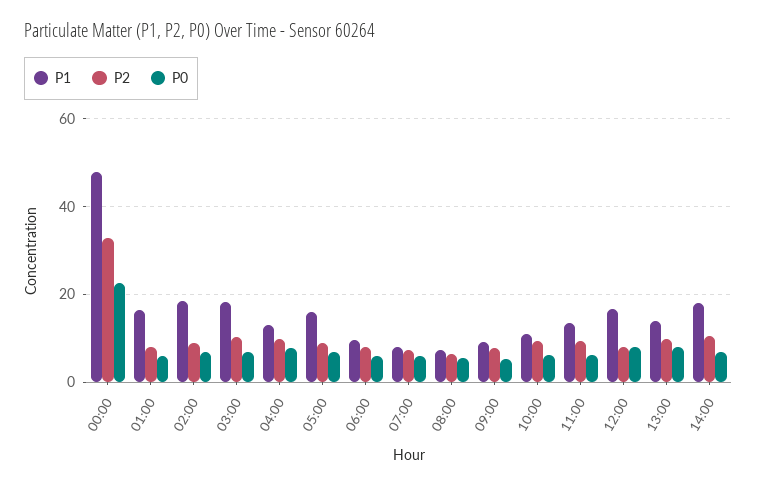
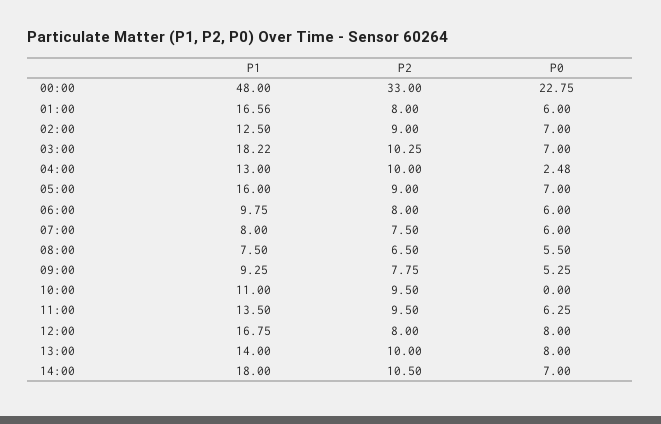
  {
    "P1": {
      "00:00": 48,
      "01:00": 16.56,
-     "02:00": 18,
+     "02:00": 12.5,
      "03:00": 18.22,
      "04:00": 13,
      "05:00": 16,
      "06:00": 9.75,
      "07:00": 8,
      "08:00": 7.5,
      "09:00": 9.25,
      "10:00": 11,
      "11:00": 13.5,
      "12:00": 16.75,
      "13:00": 14,
      "14:00": 18
    },
    "P2": {
      "00:00": 33,
      "01:00": 8,
      "02:00": 9,
      "03:00": 10.25,
      "04:00": 10,
      "05:00": 9,
      "06:00": 8,
      "07:00": 7.5,
      "08:00": 6.5,
      "09:00": 7.75,
      "10:00": 9.5,
      "11:00": 9.5,
      "12:00": 8,
      "13:00": 10,
      "14:00": 10.5
    },
    "P0": {
      "00:00": 22.75,
      "01:00": 6,
      "02:00": 7,
      "03:00": 7,
-     "04:00": 8,
+     "04:00": 2.48,
      "05:00": 7,
      "06:00": 6,
      "07:00": 6,
      "08:00": 5.5,
      "09:00": 5.25,
-     "10:00": 6,
+     "10:00": 0,
      "11:00": 6.25,
      "12:00": 8,
      "13:00": 8,
      "14:00": 7
    }
  }

